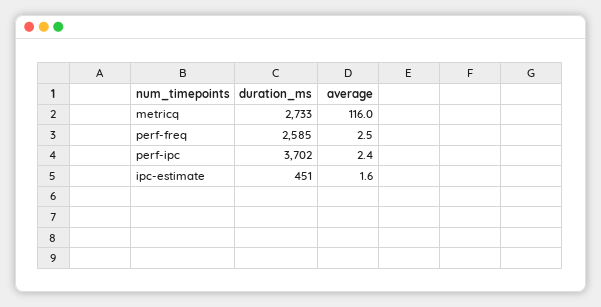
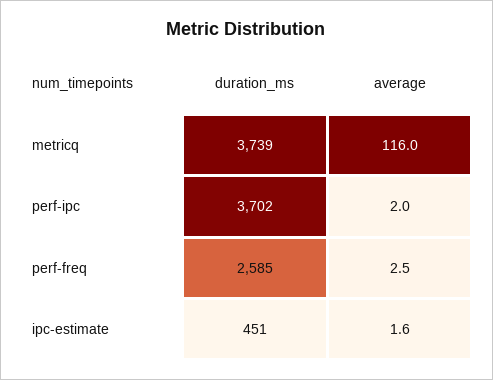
  {
    "duration_ms": {
-     "metricq": 2733,
+     "metricq": 3739,
      "perf-freq": 2585,
      "perf-ipc": 3702,
      "ipc-estimate": 451
    },
    "average": {
      "metricq": 116,
      "perf-freq": 2.5,
-     "perf-ipc": 2.4,
+     "perf-ipc": 2,
      "ipc-estimate": 1.6
    }
  }

